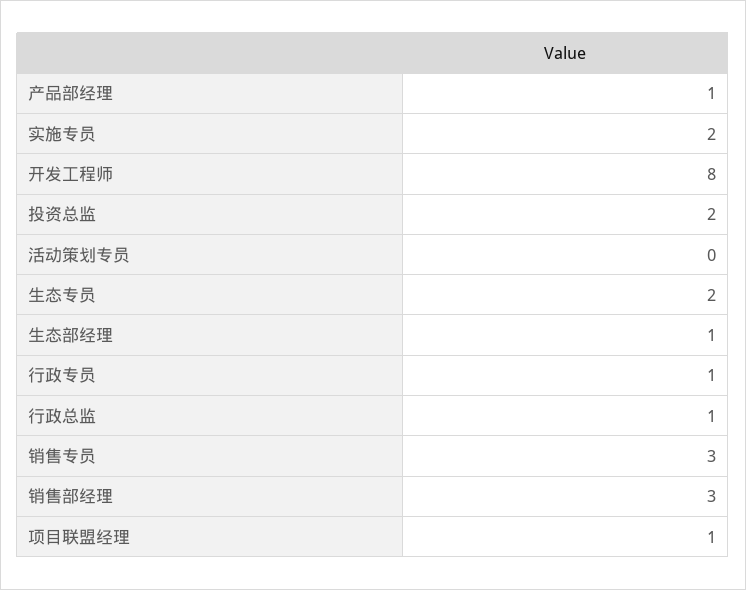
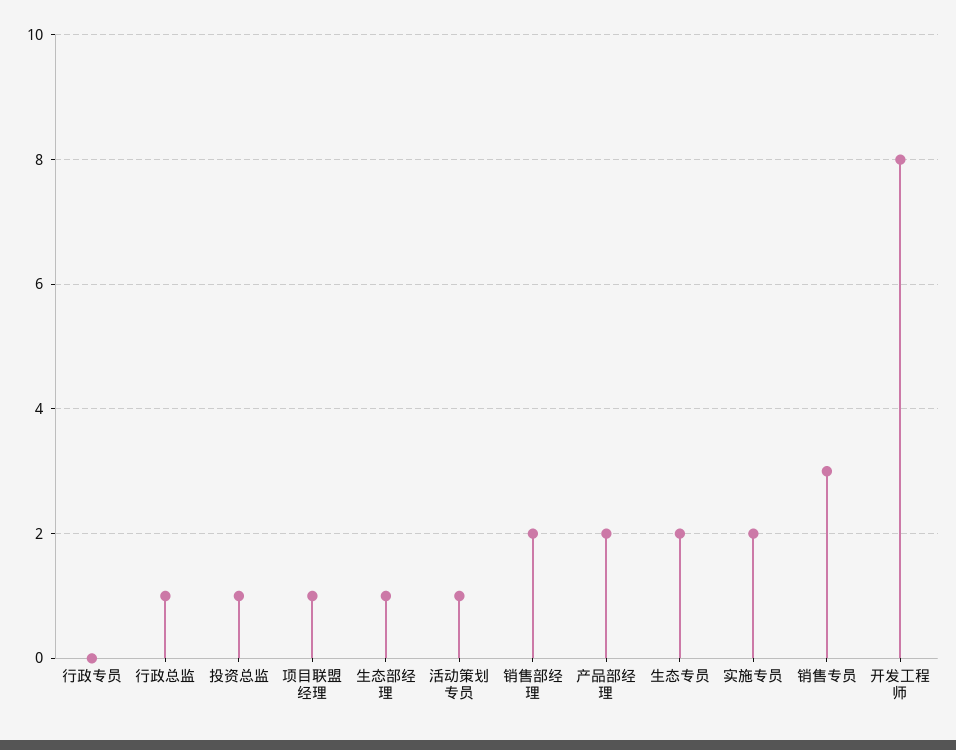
  {
-   "产品部经理": 1,
+   "产品部经理": 2,
    "实施专员": 2,
    "开发工程师": 8,
-   "投资总监": 2,
+   "投资总监": 1,
-   "活动策划专员": 0,
+   "活动策划专员": 1,
    "生态专员": 2,
    "生态部经理": 1,
-   "行政专员": 1,
+   "行政专员": 0,
    "行政总监": 1,
    "销售专员": 3,
-   "销售部经理": 3,
+   "销售部经理": 2,
    "项目联盟经理": 1
  }

